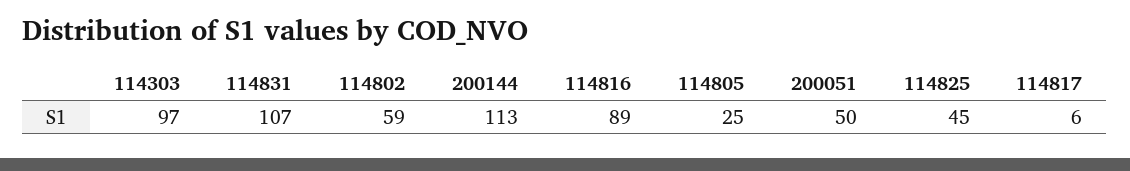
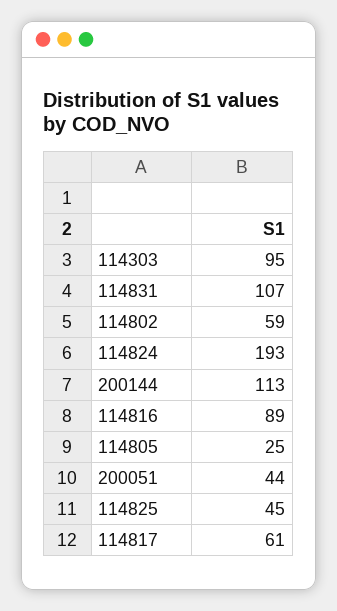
  {
-   "114303": 97,
+   "114303": 95,
    "114831": 107,
    "114802": 59,
    "200144": 113,
    "114816": 89,
    "114805": 25,
-   "200051": 50,
+   "200051": 44,
    "114825": 45,
-   "114817": 6
+   "114817": 61,
+   "114824": 193
  }

